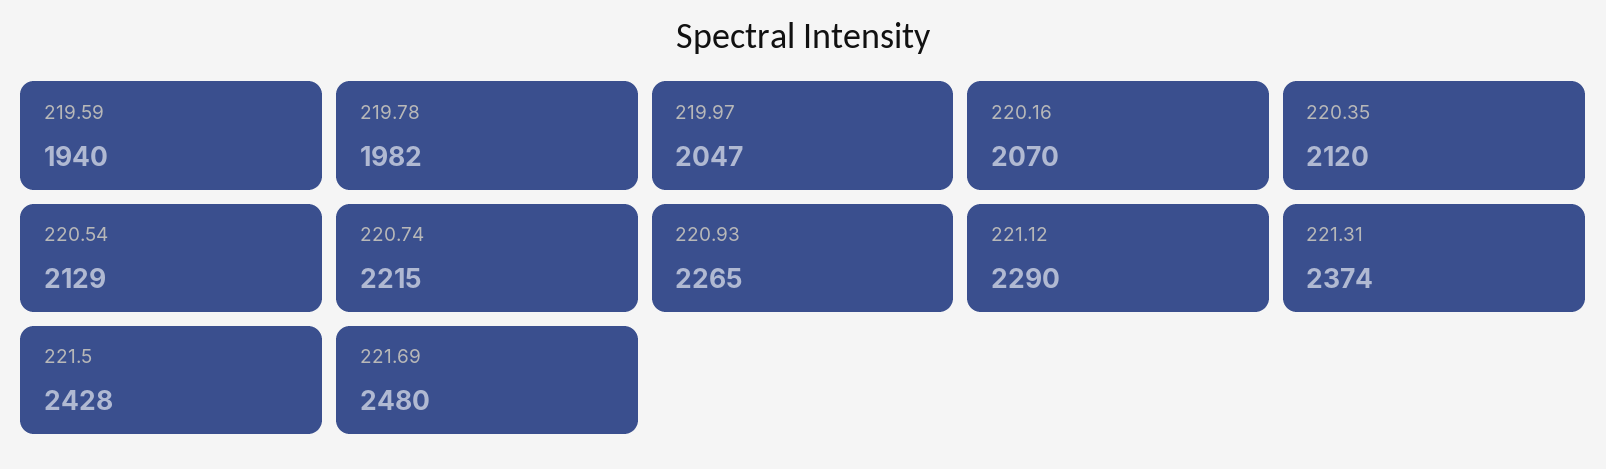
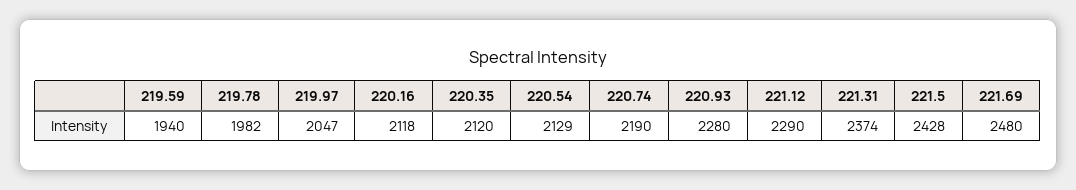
  {
    "219.59": 1940,
    "219.78": 1982,
    "219.97": 2047,
-   "220.16": 2070,
+   "220.16": 2118,
    "220.35": 2120,
    "220.54": 2129,
-   "220.74": 2215,
+   "220.74": 2190,
-   "220.93": 2265,
+   "220.93": 2280,
    "221.12": 2290,
    "221.31": 2374,
    "221.5": 2428,
    "221.69": 2480
  }

